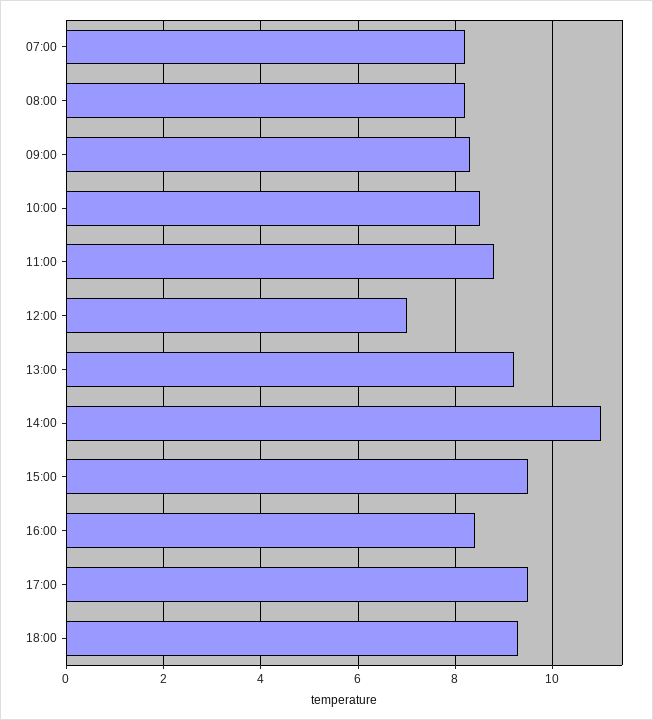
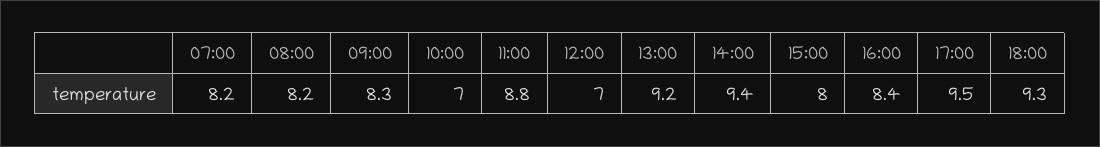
  {
    "07:00": 8.2,
    "08:00": 8.2,
    "09:00": 8.3,
-   "10:00": 8.5,
+   "10:00": 7,
    "11:00": 8.8,
    "12:00": 7,
    "13:00": 9.2,
-   "14:00": 11,
+   "14:00": 9.4,
-   "15:00": 9.5,
+   "15:00": 8,
    "16:00": 8.4,
    "17:00": 9.5,
    "18:00": 9.3
  }

